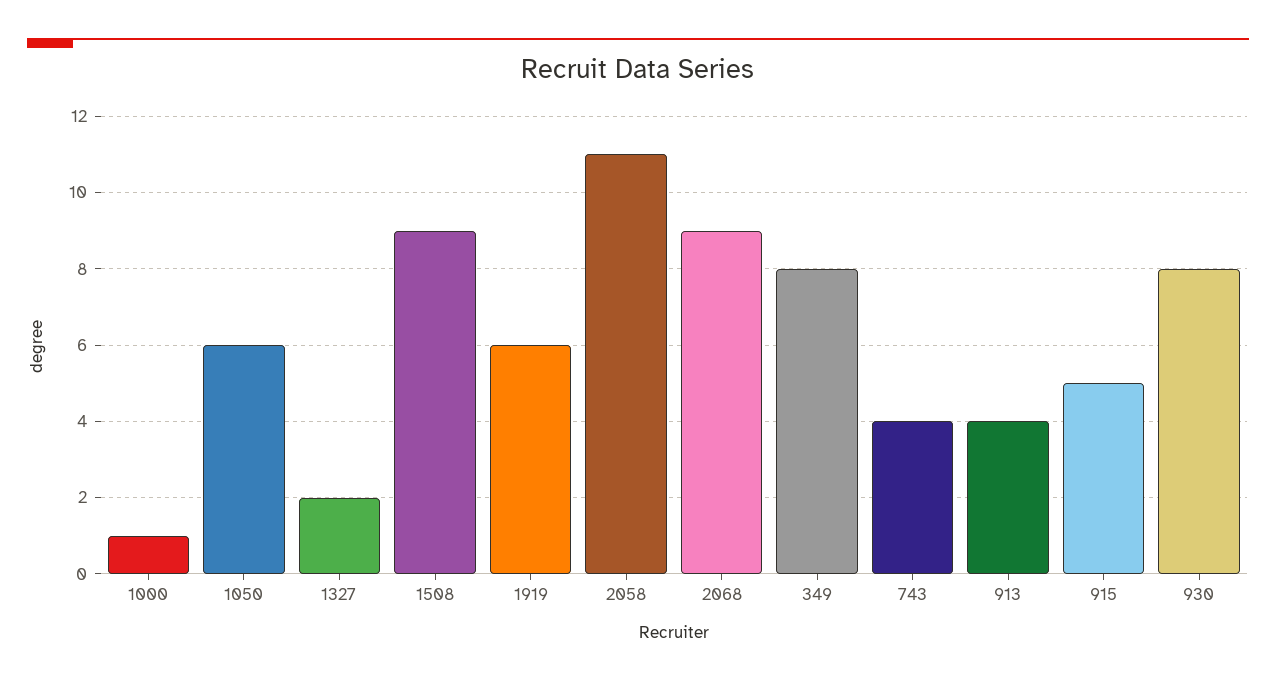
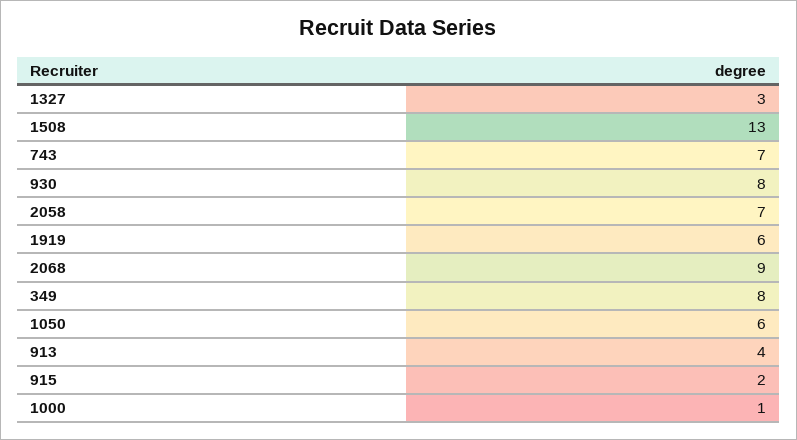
  {
    "1000": 1,
    "1050": 6,
-   "1327": 2,
+   "1327": 3,
-   "1508": 9,
+   "1508": 13,
    "1919": 6,
-   "2058": 11,
+   "2058": 7,
    "2068": 9,
    "349": 8,
-   "743": 4,
+   "743": 7,
    "913": 4,
-   "915": 5,
+   "915": 2,
    "930": 8
  }

